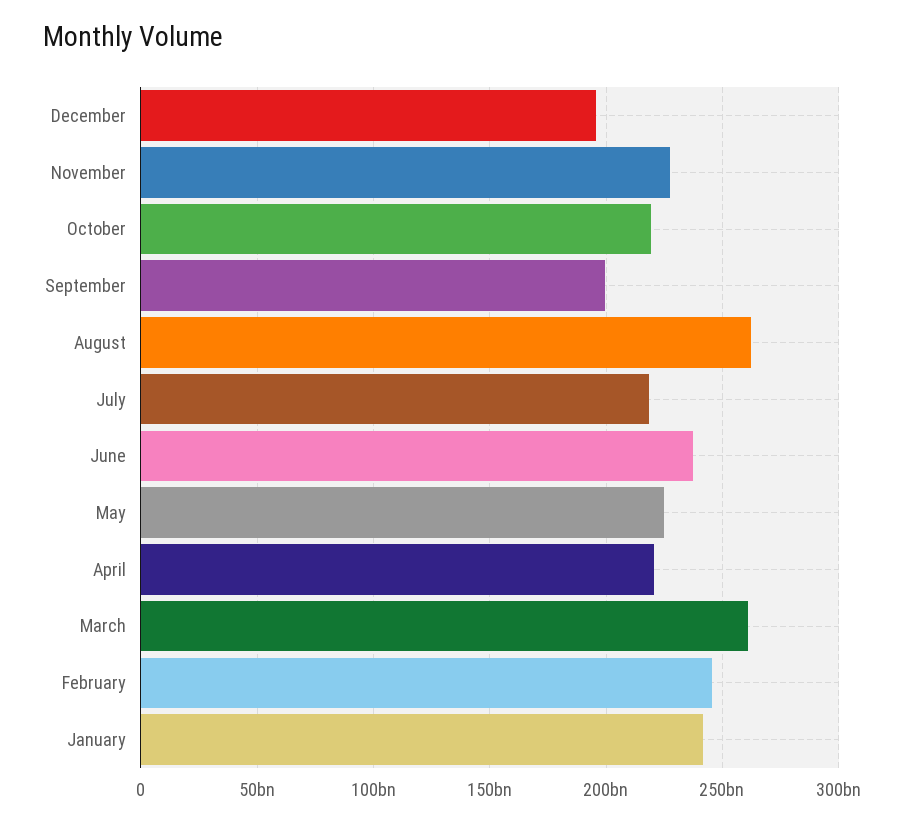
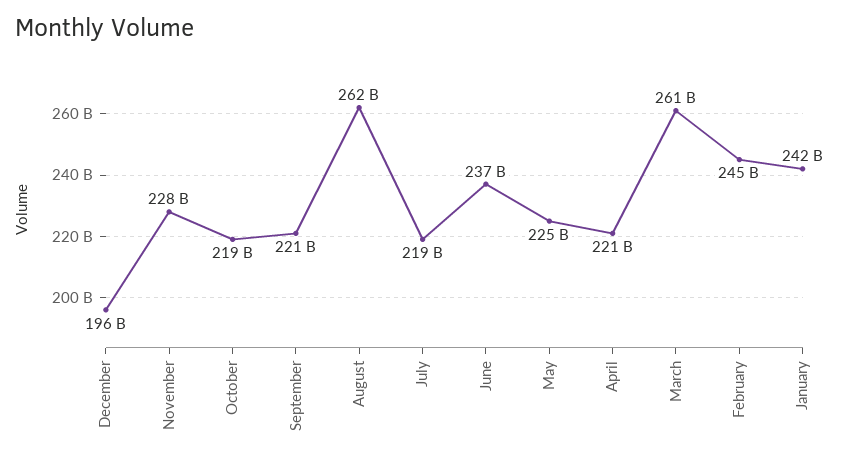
  {
    "December": 196000000000,
    "November": 228000000000,
    "October": 219000000000,
-   "September": 200000000000,
+   "September": 221000000000,
    "August": 262000000000,
    "July": 219000000000,
    "June": 237000000000,
    "May": 225000000000,
    "April": 221000000000,
    "March": 261000000000,
    "February": 245000000000,
    "January": 242000000000
  }

